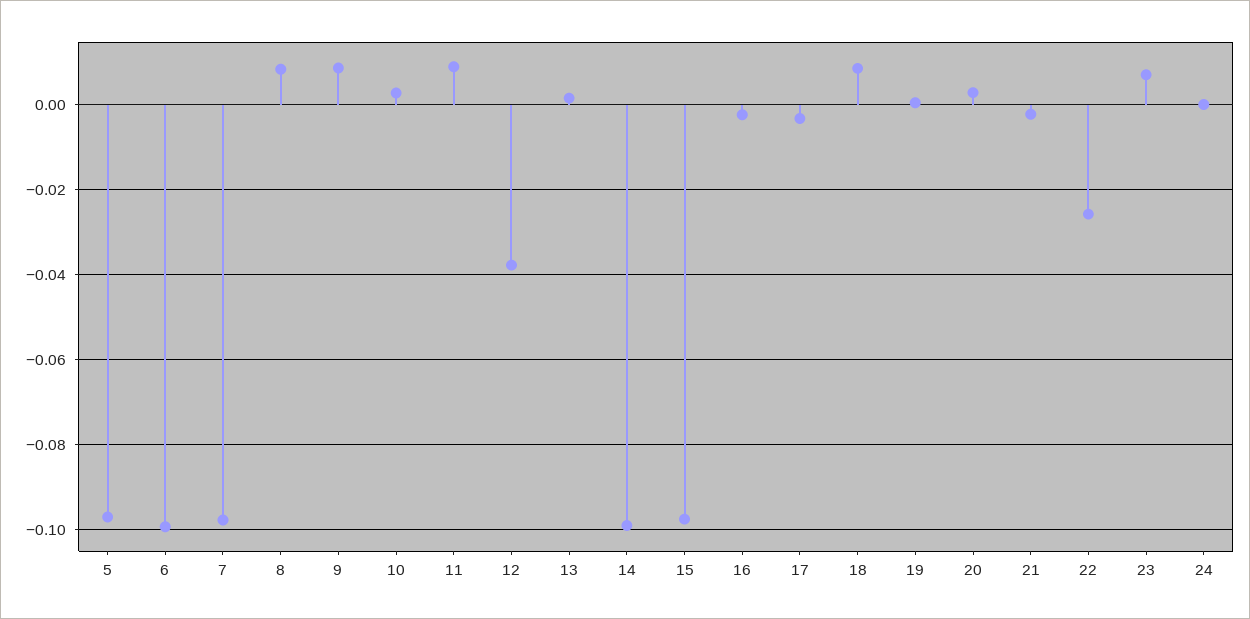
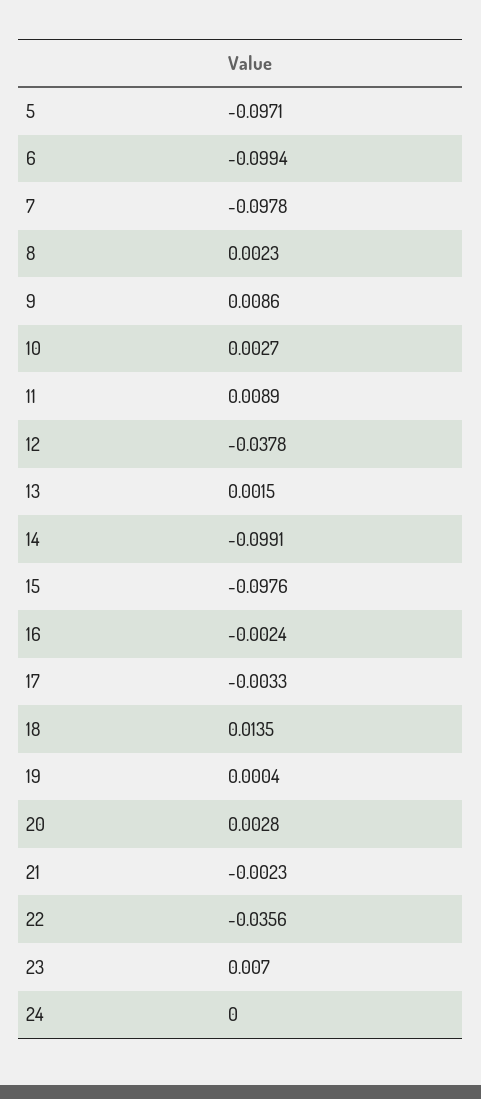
  {
    "5": -0.0971,
    "6": -0.0994,
    "7": -0.0978,
-   "8": 0.008,
+   "8": 0.0023,
    "9": 0.0086,
    "10": 0.0027,
    "11": 0.0089,
    "12": -0.0378,
    "13": 0.0015,
    "14": -0.0991,
    "15": -0.0976,
    "16": -0.0024,
    "17": -0.0033,
-   "18": 0.008,
+   "18": 0.0135,
    "19": 0.0004,
    "20": 0.0028,
    "21": -0.0023,
-   "22": -0.026,
+   "22": -0.0356,
    "23": 0.007,
    "24": 0
  }

